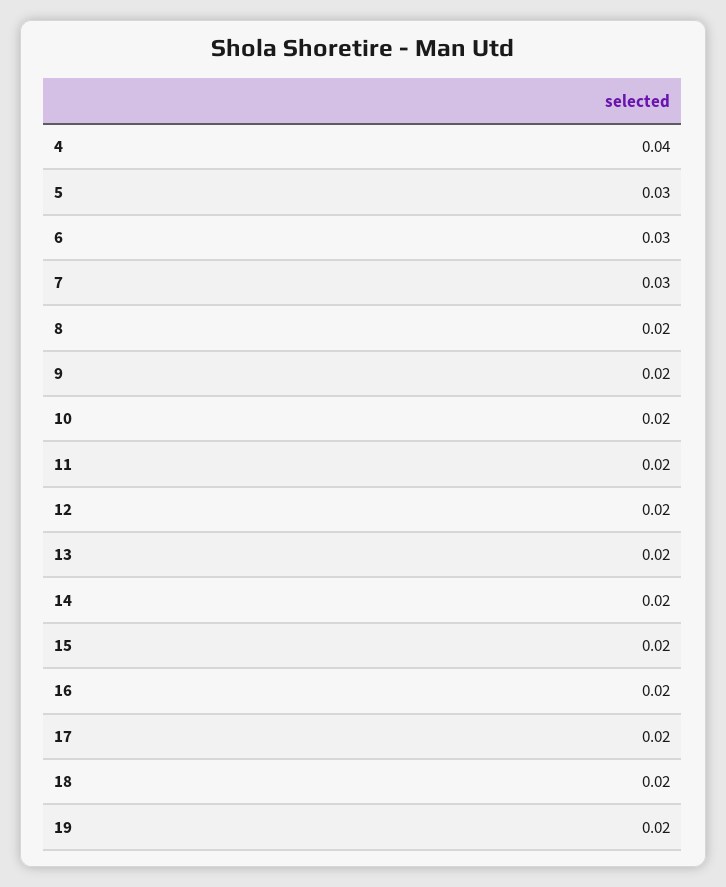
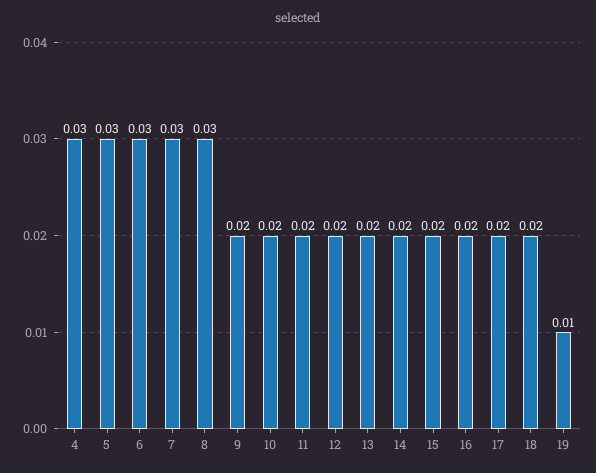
  {
-   "4": 0.04,
+   "4": 0.03,
    "5": 0.03,
    "6": 0.03,
    "7": 0.03,
-   "8": 0.02,
+   "8": 0.03,
    "9": 0.02,
    "10": 0.02,
    "11": 0.02,
    "12": 0.02,
    "13": 0.02,
    "14": 0.02,
    "15": 0.02,
    "16": 0.02,
    "17": 0.02,
    "18": 0.02,
-   "19": 0.02
+   "19": 0.01
  }

